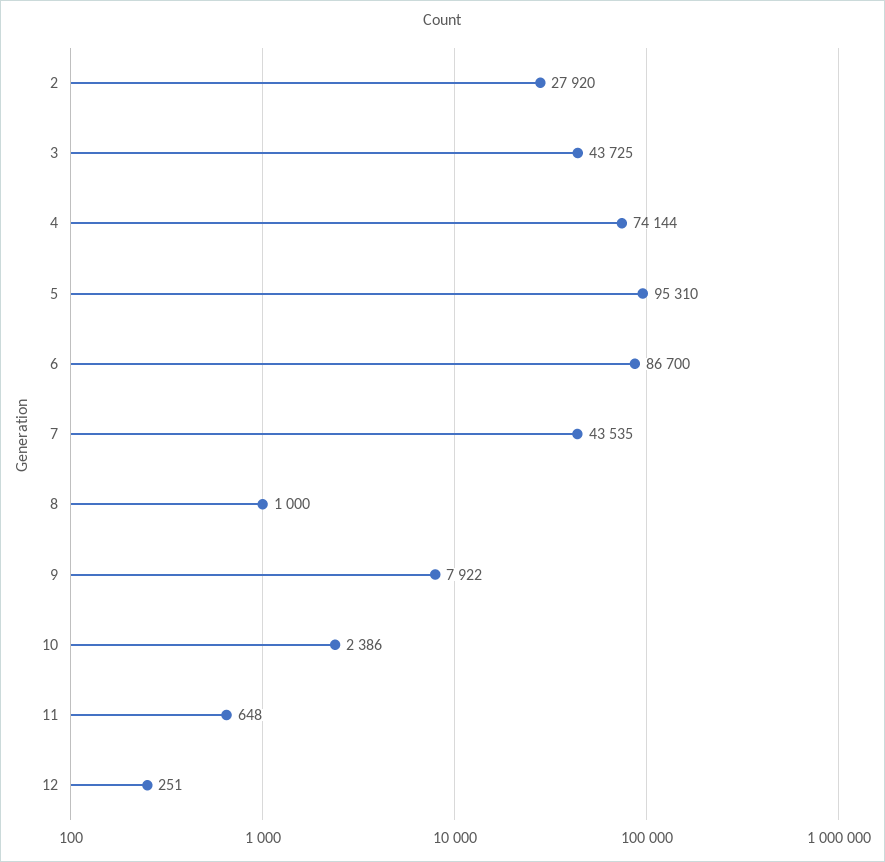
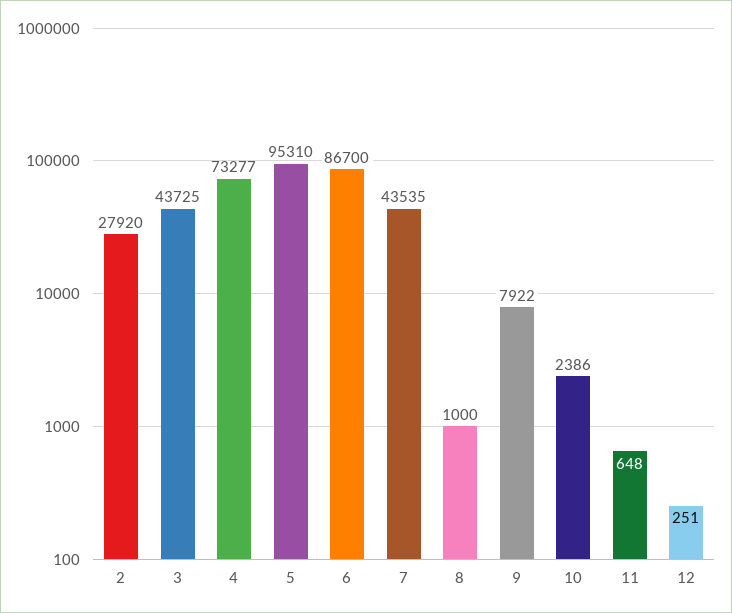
  {
    "2": 27920,
    "3": 43725,
-   "4": 74144,
+   "4": 73277,
    "5": 95310,
    "6": 86700,
    "7": 43535,
    "8": 1000,
    "9": 7922,
    "10": 2386,
    "11": 648,
    "12": 251
  }

